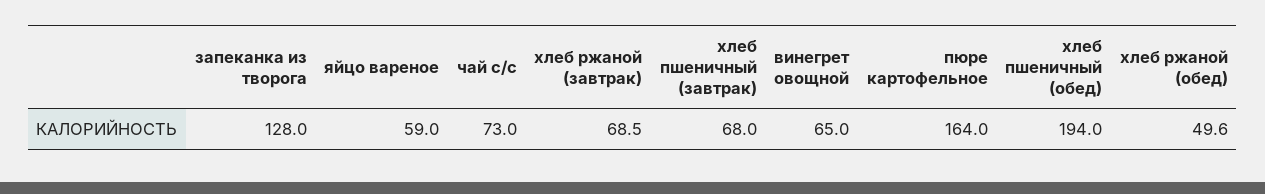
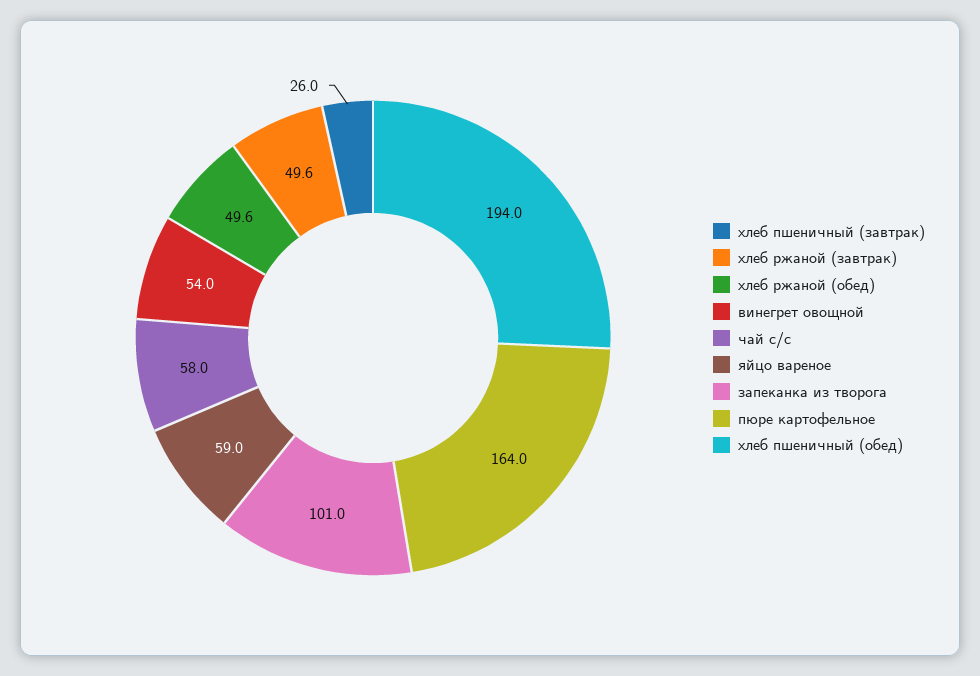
  {
-   "запеканка из творога": 128,
+   "запеканка из творога": 101,
    "яйцо вареное": 59,
-   "чай с/с": 73,
+   "чай с/с": 58,
-   "хлеб ржаной (завтрак)": 68.5,
+   "хлеб ржаной (завтрак)": 49.6,
-   "хлеб пшеничный (завтрак)": 68,
+   "хлеб пшеничный (завтрак)": 26,
-   "винегрет овощной": 65,
+   "винегрет овощной": 54,
    "пюре картофельное": 164,
    "хлеб пшеничный (обед)": 194,
    "хлеб ржаной (обед)": 49.6
  }

